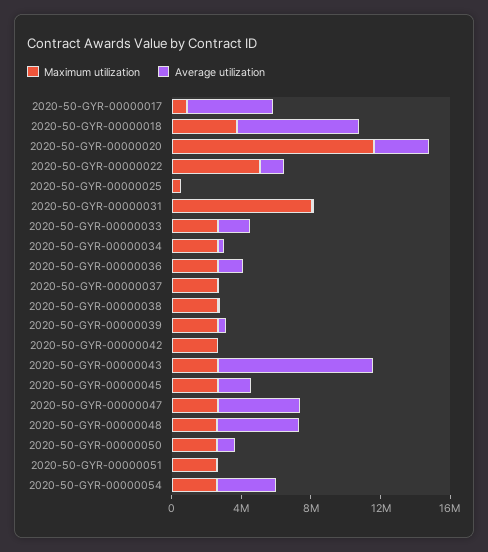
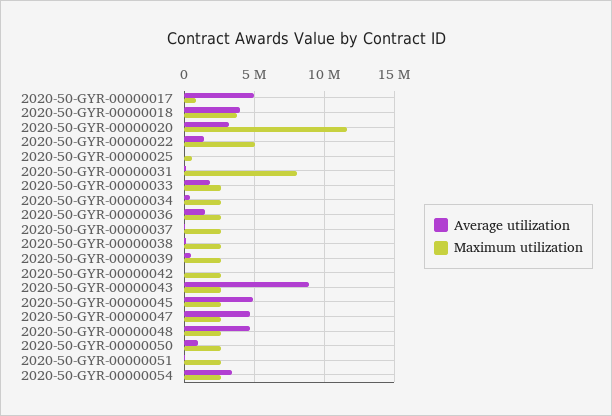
  {
    "Maximum utilization": {
      "2020-50-GYR-00000017": 1000000,
      "2020-50-GYR-00000018": 3500000,
      "2020-50-GYR-00000020": 11500000,
      "2020-50-GYR-00000022": 5000000,
      "2020-50-GYR-00000025": 500000,
      "2020-50-GYR-00000031": 8000000,
      "2020-50-GYR-00000033": 2500000,
      "2020-50-GYR-00000034": 2500000,
      "2020-50-GYR-00000036": 2500000,
      "2020-50-GYR-00000037": 2500000,
      "2020-50-GYR-00000038": 2500000,
      "2020-50-GYR-00000039": 2500000,
      "2020-50-GYR-00000042": 2500000,
      "2020-50-GYR-00000043": 2500000,
      "2020-50-GYR-00000045": 2500000,
      "2020-50-GYR-00000047": 2500000,
      "2020-50-GYR-00000048": 2500000,
      "2020-50-GYR-00000050": 2500000,
      "2020-50-GYR-00000051": 2500000,
      "2020-50-GYR-00000054": 2500000
    },
    "Average utilization": {
      "2020-50-GYR-00000017": 5000000,
-     "2020-50-GYR-00000018": 7000000,
+     "2020-50-GYR-00000018": 4000000,
      "2020-50-GYR-00000020": 3000000,
      "2020-50-GYR-00000022": 1500000,
      "2020-50-GYR-00000025": 0,
      "2020-50-GYR-00000031": 0,
      "2020-50-GYR-00000033": 2000000,
      "2020-50-GYR-00000034": 500000,
      "2020-50-GYR-00000036": 1500000,
      "2020-50-GYR-00000037": 0,
      "2020-50-GYR-00000038": 0,
      "2020-50-GYR-00000039": 500000,
      "2020-50-GYR-00000042": 0,
      "2020-50-GYR-00000043": 9000000,
-     "2020-50-GYR-00000045": 2000000,
+     "2020-50-GYR-00000045": 5000000,
      "2020-50-GYR-00000047": 4500000,
      "2020-50-GYR-00000048": 4500000,
      "2020-50-GYR-00000050": 1000000,
      "2020-50-GYR-00000051": 0,
      "2020-50-GYR-00000054": 3500000
    }
  }

